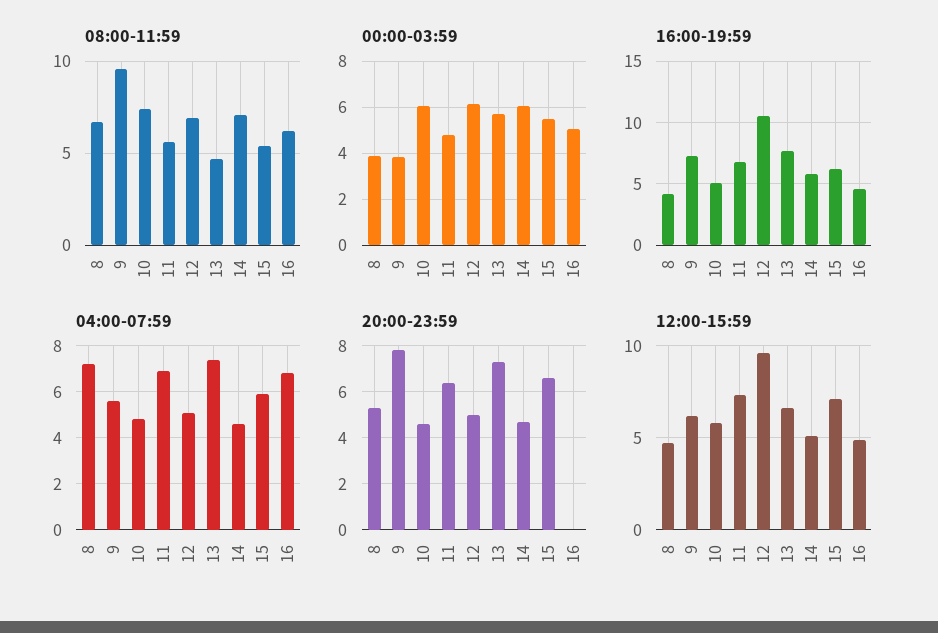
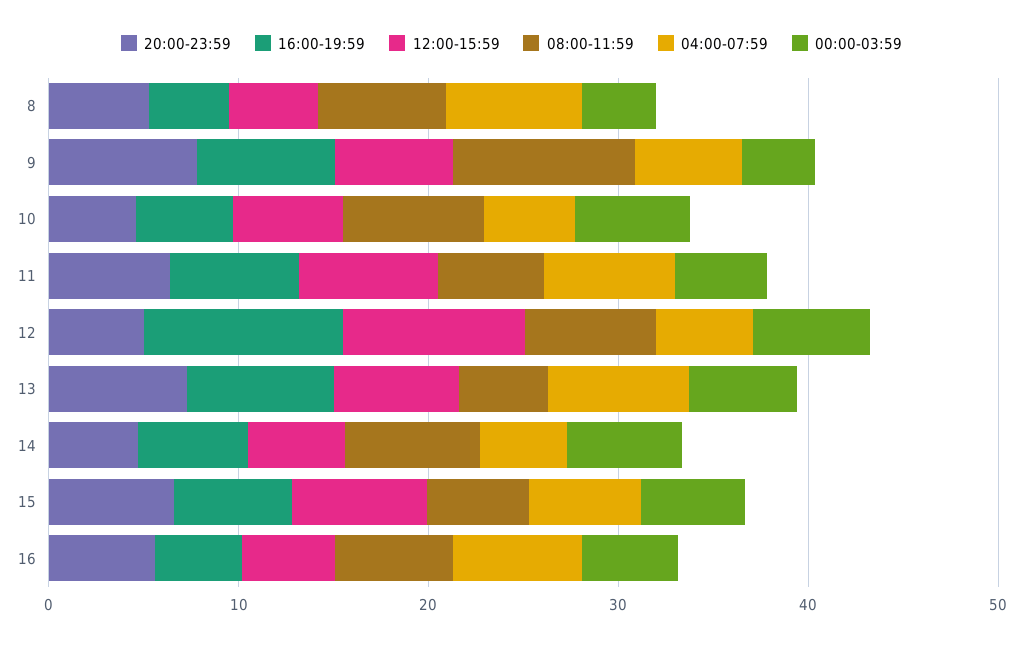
  {
    "08:00-11:59": {
      "8": 6.5,
      "9": 9.5,
      "10": 7.5,
      "11": 5.5,
      "12": 7,
      "13": 4.5,
      "14": 7,
      "15": 5.5,
      "16": 6
    },
    "00:00-03:59": {
      "8": 4,
      "9": 4,
      "10": 6,
      "11": 5,
      "12": 6,
      "13": 5.5,
      "14": 6,
      "15": 5.5,
      "16": 5
    },
    "16:00-19:59": {
      "8": 4,
      "9": 7.5,
      "10": 5,
      "11": 7,
      "12": 10.5,
      "13": 7.5,
      "14": 6,
      "15": 6,
      "16": 4.5
    },
    "04:00-07:59": {
      "8": 7,
      "9": 5.5,
      "10": 5,
      "11": 7,
      "12": 5,
      "13": 7.5,
      "14": 4.5,
      "15": 6,
      "16": 7
    },
    "20:00-23:59": {
      "8": 5.5,
      "9": 8,
      "10": 4.5,
      "11": 6.5,
      "12": 5,
      "13": 7.5,
      "14": 4.5,
      "15": 6.5,
-     "16": 0
+     "16": 6
    },
    "12:00-15:59": {
      "8": 4.5,
      "9": 6,
      "10": 6,
      "11": 7.5,
      "12": 9.5,
      "13": 6.5,
      "14": 5,
      "15": 7,
      "16": 5
    }
  }

